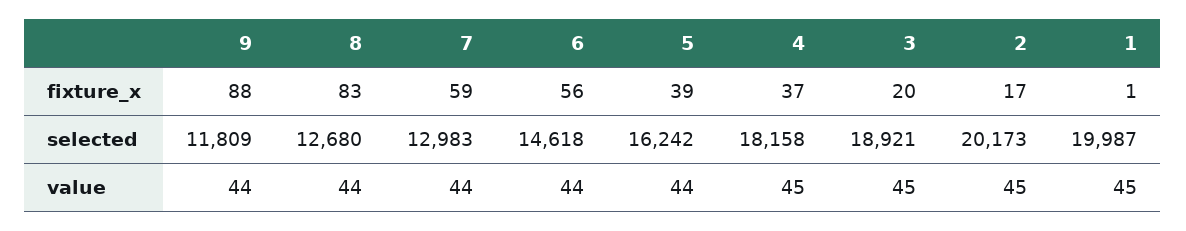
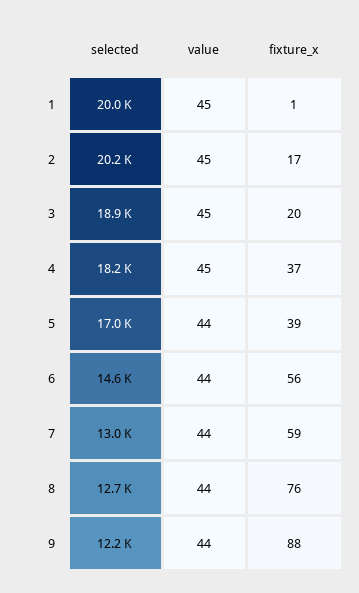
  {
    "9": {
      "fixture_x": 88,
-     "selected": 11809,
+     "selected": 12200,
      "value": 44
    },
    "8": {
-     "fixture_x": 83,
+     "fixture_x": 76,
      "selected": 12680,
      "value": 44
    },
    "7": {
      "fixture_x": 59,
      "selected": 12983,
      "value": 44
    },
    "6": {
      "fixture_x": 56,
      "selected": 14618,
      "value": 44
    },
    "5": {
      "fixture_x": 39,
-     "selected": 16242,
+     "selected": 17000,
      "value": 44
    },
    "4": {
      "fixture_x": 37,
      "selected": 18158,
      "value": 45
    },
    "3": {
      "fixture_x": 20,
      "selected": 18921,
      "value": 45
    },
    "2": {
      "fixture_x": 17,
      "selected": 20173,
      "value": 45
    },
    "1": {
      "fixture_x": 1,
      "selected": 19987,
      "value": 45
    }
  }

